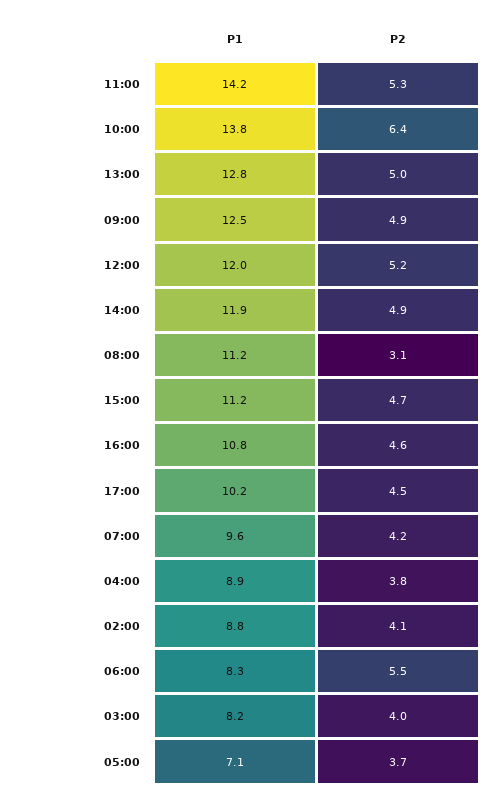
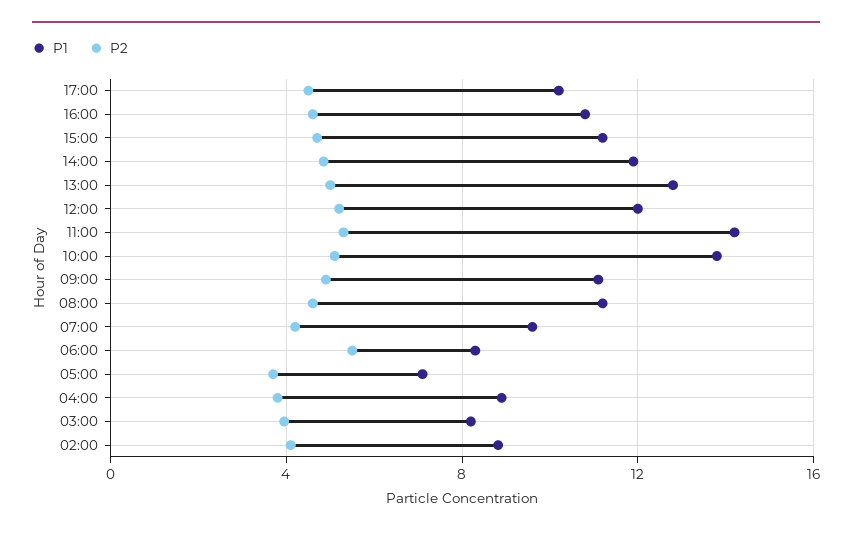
  {
    "P1": {
      "11:00": 14.2,
      "10:00": 13.8,
      "13:00": 12.8,
-     "09:00": 12.5,
+     "09:00": 11,
      "12:00": 12,
      "14:00": 11.9,
      "08:00": 11.2,
      "15:00": 11.2,
      "16:00": 10.8,
      "17:00": 10.2,
      "07:00": 9.6,
      "04:00": 8.9,
      "02:00": 8.8,
      "06:00": 8.3,
      "03:00": 8.2,
      "05:00": 7.1
    },
    "P2": {
      "11:00": 5.3,
-     "10:00": 6.4,
+     "10:00": 5,
      "13:00": 5,
      "09:00": 4.9,
      "12:00": 5.2,
      "14:00": 4.9,
-     "08:00": 3.1,
+     "08:00": 4.5,
      "15:00": 4.7,
      "16:00": 4.6,
      "17:00": 4.5,
      "07:00": 4.2,
      "04:00": 3.8,
      "02:00": 4.1,
      "06:00": 5.5,
      "03:00": 4,
      "05:00": 3.7
    }
  }

